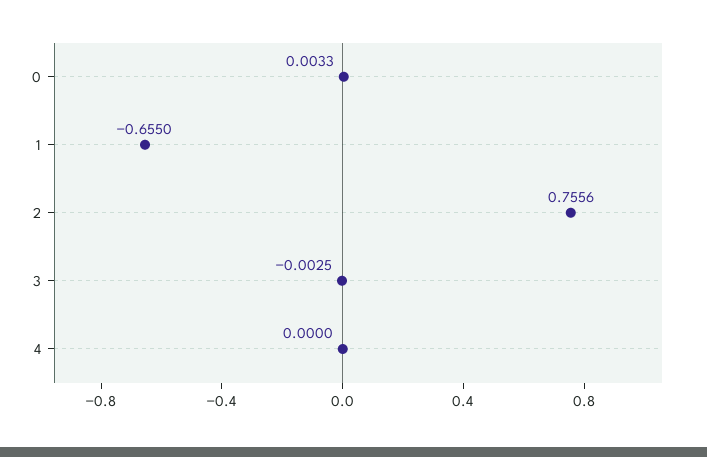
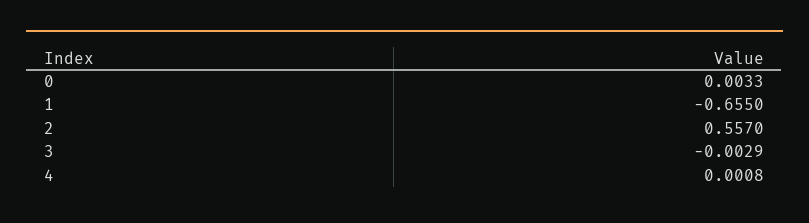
  {
    "0": 0.0033,
    "1": -0.655,
-   "2": 0.7556,
+   "2": 0.557,
-   "3": -0.0025,
+   "3": -0.0029,
-   "4": 0
+   "4": 0.0008
  }

